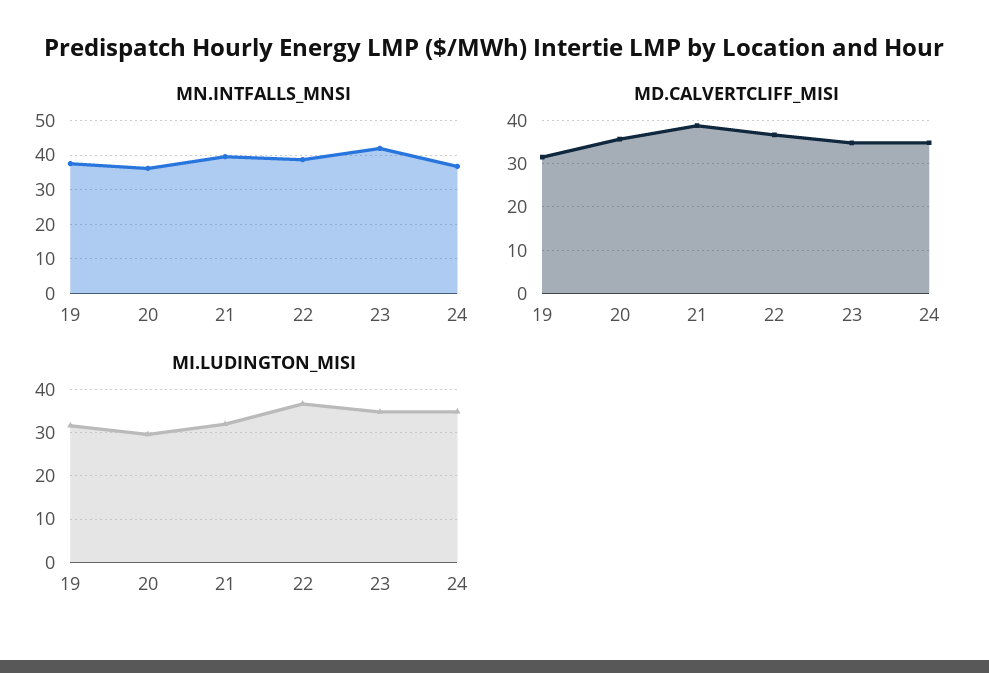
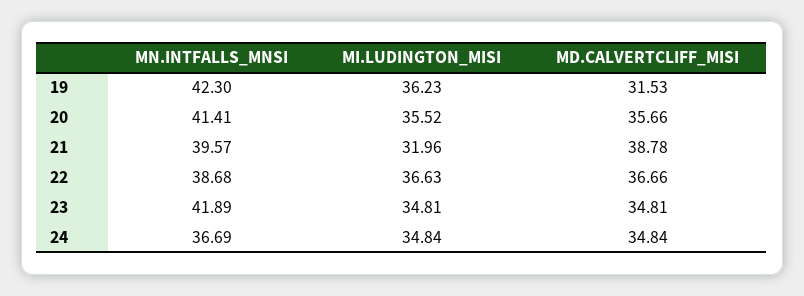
  {
    "MN.INTFALLS_MNSI": {
-     "19": 38,
+     "19": 42.3,
-     "20": 36,
+     "20": 41.41,
      "21": 39.57,
      "22": 38.68,
      "23": 41.89,
      "24": 36.69
    },
    "MD.CALVERTCLIFF_MISI": {
      "19": 31.53,
      "20": 35.66,
      "21": 38.78,
      "22": 36.66,
      "23": 34.81,
      "24": 34.84
    },
    "MI.LUDINGTON_MISI": {
-     "19": 32,
+     "19": 36.23,
-     "20": 30,
+     "20": 35.52,
      "21": 31.96,
      "22": 36.63,
      "23": 34.81,
      "24": 34.84
    }
  }

